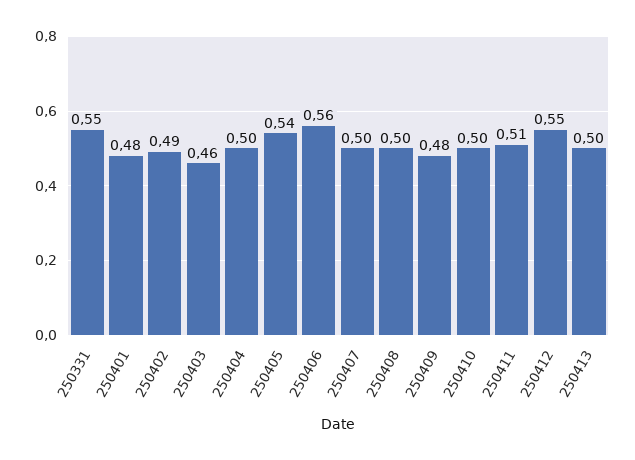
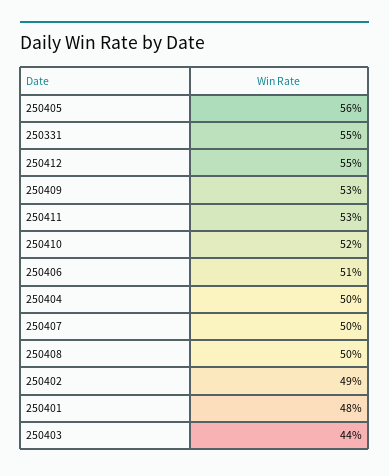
  {
    "250331": 0.55,
    "250401": 0.48,
    "250402": 0.49,
-   "250403": 0.46,
+   "250403": 0.44,
    "250404": 0.5,
-   "250405": 0.54,
+   "250405": 0.56,
-   "250406": 0.56,
+   "250406": 0.51,
    "250407": 0.5,
    "250408": 0.5,
-   "250409": 0.48,
+   "250409": 0.53,
-   "250410": 0.5,
+   "250410": 0.52,
-   "250411": 0.51,
+   "250411": 0.53,
-   "250412": 0.55,
+   "250412": 0.55
-   "250413": 0.5
  }

